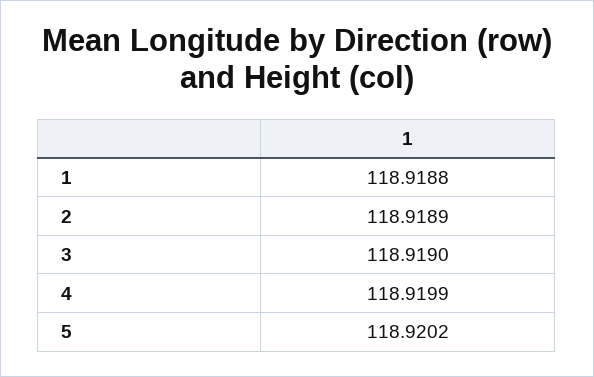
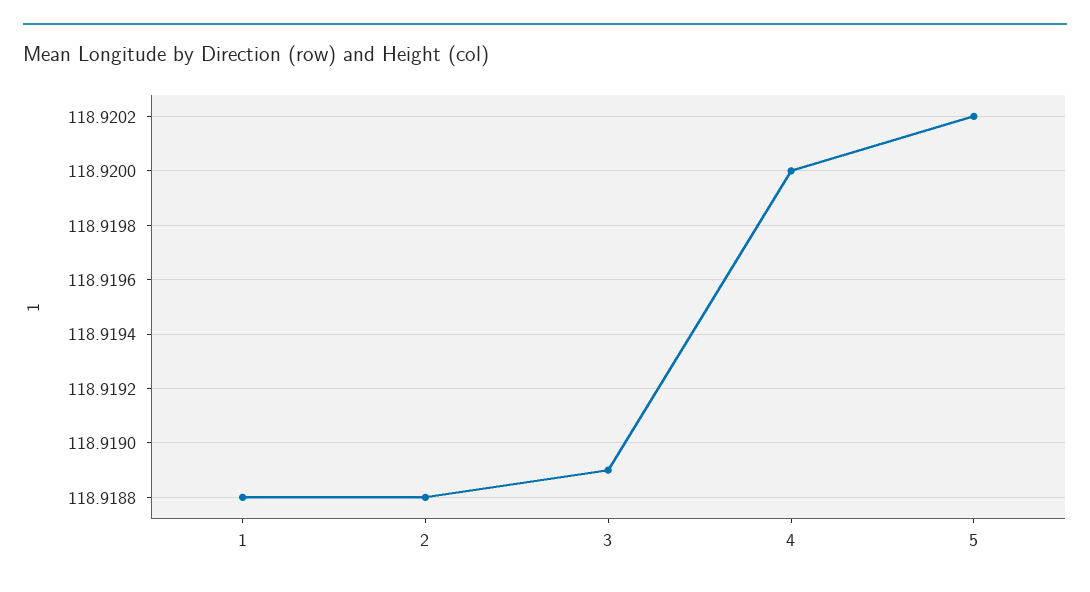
  {
    "1": 118.9188,
-   "2": 118.9189,
+   "2": 118.9188,
-   "3": 118.919,
+   "3": 118.9189,
-   "4": 118.9199,
+   "4": 118.92,
    "5": 118.9202
  }

